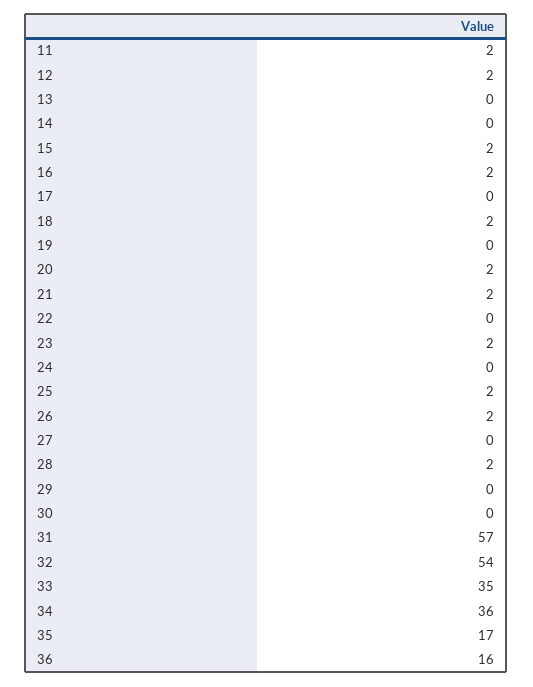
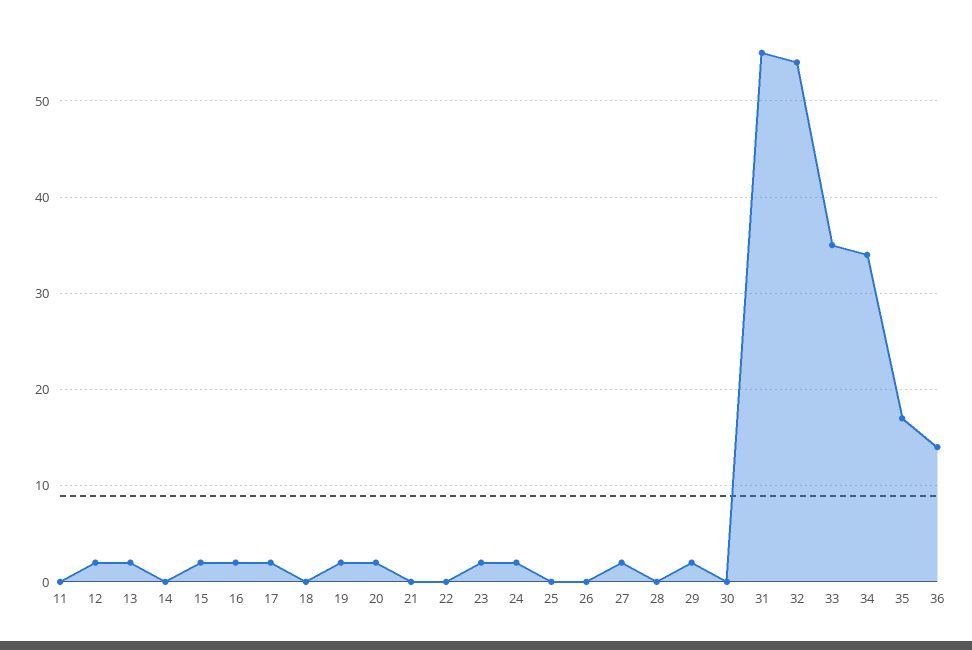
  {
-   "11": 2,
+   "11": 0,
    "12": 2,
-   "13": 0,
+   "13": 2,
    "14": 0,
    "15": 2,
    "16": 2,
-   "17": 0,
+   "17": 2,
-   "18": 2,
+   "18": 0,
-   "19": 0,
+   "19": 2,
    "20": 2,
-   "21": 2,
+   "21": 0,
    "22": 0,
    "23": 2,
-   "24": 0,
+   "24": 2,
-   "25": 2,
+   "25": 0,
-   "26": 2,
+   "26": 0,
-   "27": 0,
+   "27": 2,
-   "28": 2,
+   "28": 0,
-   "29": 0,
+   "29": 2,
    "30": 0,
-   "31": 57,
+   "31": 55,
    "32": 54,
    "33": 35,
-   "34": 36,
+   "34": 34,
    "35": 17,
-   "36": 16
+   "36": 14
  }

